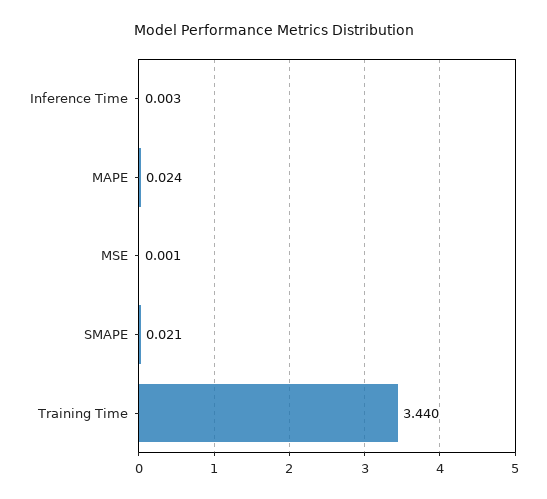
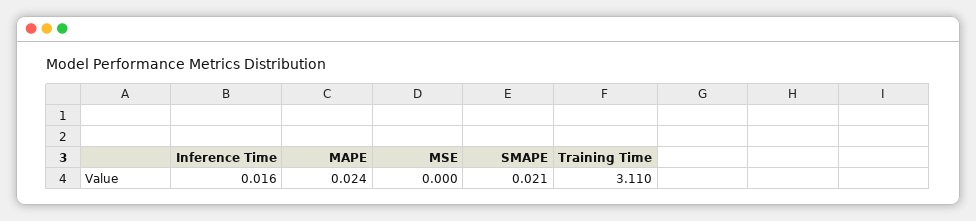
  {
-   "Inference Time": 0.003,
+   "Inference Time": 0.016,
    "MAPE": 0.024,
-   "MSE": 0.001,
+   "MSE": 0,
    "SMAPE": 0.021,
-   "Training Time": 3.44
+   "Training Time": 3.11
  }

